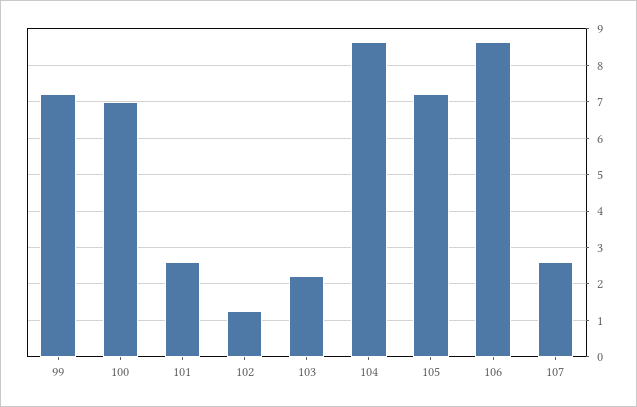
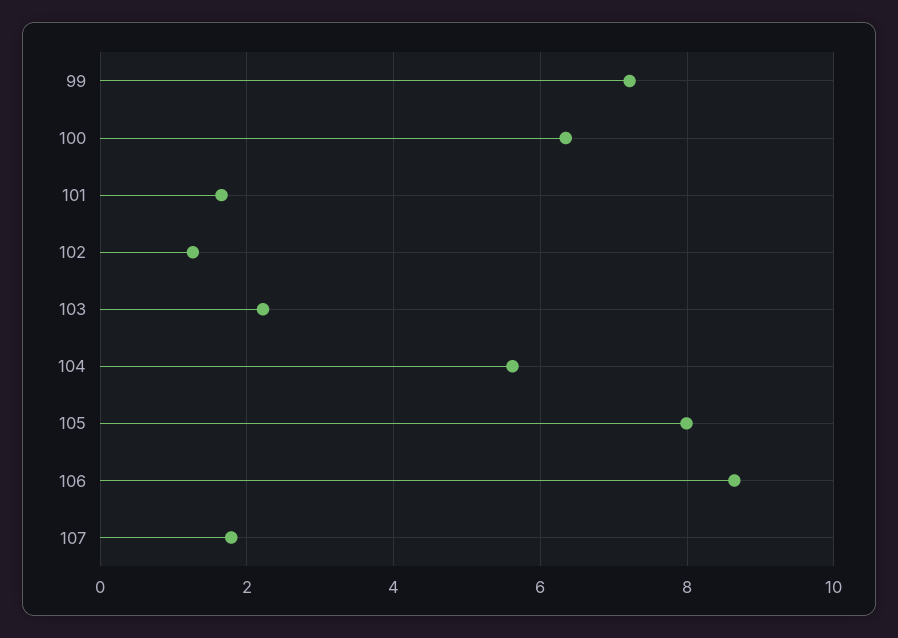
  {
    "99": 7.2,
-   "100": 7,
+   "100": 6.4,
-   "101": 2.6,
+   "101": 1.6,
    "102": 1.2,
    "103": 2.2,
-   "104": 8.6,
+   "104": 5.6,
-   "105": 7.2,
+   "105": 8,
    "106": 8.6,
-   "107": 2.6
+   "107": 1.8
  }

